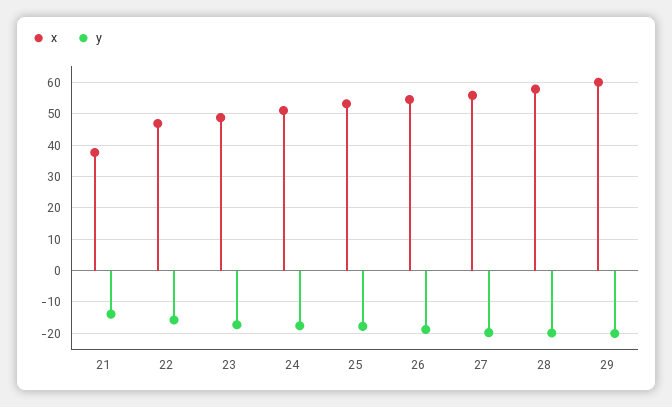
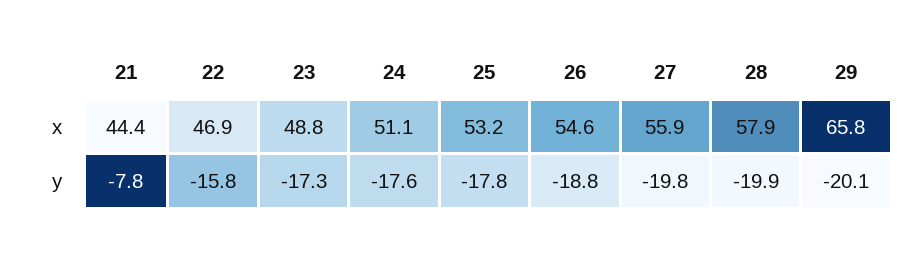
  {
    "x": {
-     "21": 38,
+     "21": 44.4,
      "22": 46.9,
      "23": 48.8,
      "24": 51.1,
      "25": 53.2,
      "26": 54.6,
      "27": 55.9,
      "28": 57.9,
-     "29": 60
+     "29": 65.8
    },
    "y": {
-     "21": -14,
+     "21": -7.8,
      "22": -15.8,
      "23": -17.3,
      "24": -17.6,
      "25": -17.8,
      "26": -18.8,
      "27": -19.8,
      "28": -19.9,
      "29": -20.1
    }
  }

